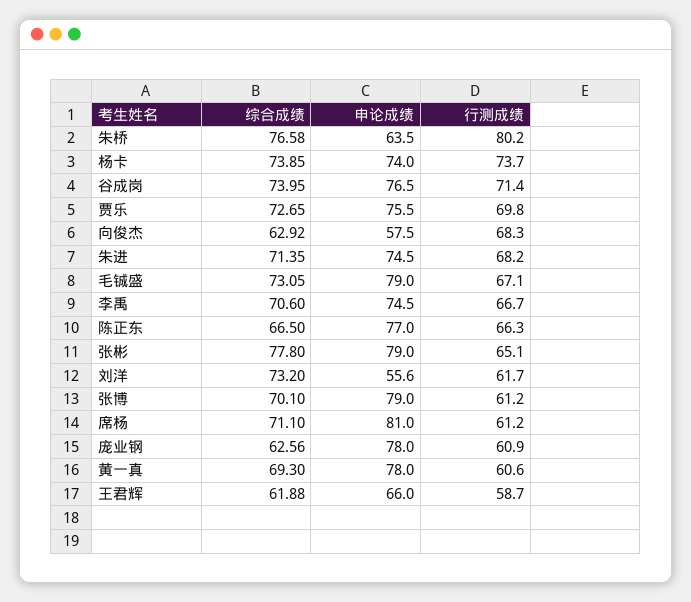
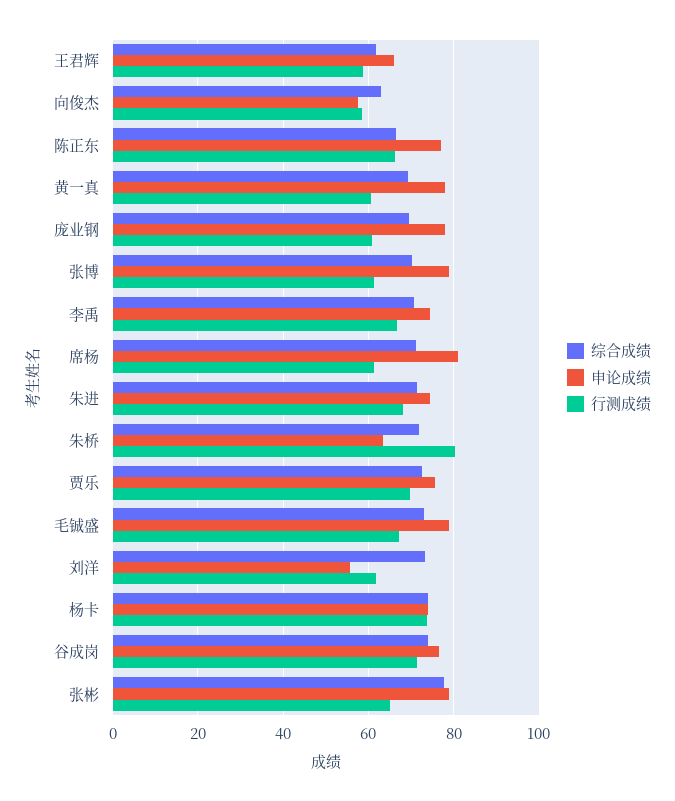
  {
    "综合成绩": {
-     "朱桥": 76.58,
+     "朱桥": 72,
      "杨卡": 73.85,
      "谷成岗": 73.95,
      "贾乐": 72.65,
      "向俊杰": 62.92,
      "朱进": 71.35,
      "毛铖盛": 73.05,
      "李禹": 70.6,
      "陈正东": 66.5,
      "张彬": 77.8,
      "刘洋": 73.2,
      "张博": 70.1,
      "席杨": 71.1,
-     "庞业钢": 62.56,
+     "庞业钢": 70,
      "黄一真": 69.3,
      "王君辉": 61.88
    },
    "申论成绩": {
      "朱桥": 63.5,
      "杨卡": 74,
      "谷成岗": 76.5,
      "贾乐": 75.5,
      "向俊杰": 57.5,
      "朱进": 74.5,
      "毛铖盛": 79,
      "李禹": 74.5,
      "陈正东": 77,
      "张彬": 79,
      "刘洋": 55.6,
      "张博": 79,
      "席杨": 81,
      "庞业钢": 78,
      "黄一真": 78,
      "王君辉": 66
    },
    "行测成绩": {
      "朱桥": 80.2,
      "杨卡": 73.7,
      "谷成岗": 71.4,
      "贾乐": 69.8,
-     "向俊杰": 68.3,
+     "向俊杰": 58,
      "朱进": 68.2,
      "毛铖盛": 67.1,
      "李禹": 66.7,
      "陈正东": 66.3,
      "张彬": 65.1,
      "刘洋": 61.7,
      "张博": 61.2,
      "席杨": 61.2,
      "庞业钢": 60.9,
      "黄一真": 60.6,
      "王君辉": 58.7
    }
  }

